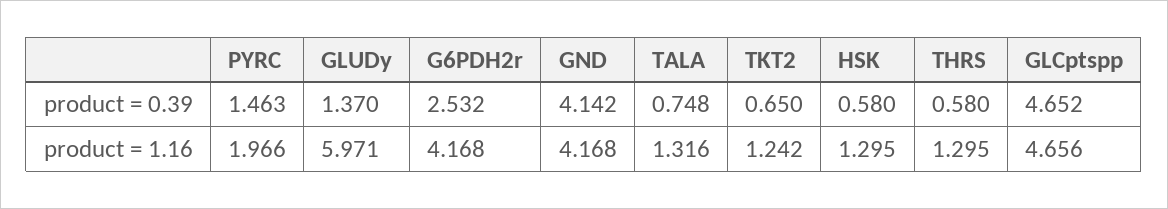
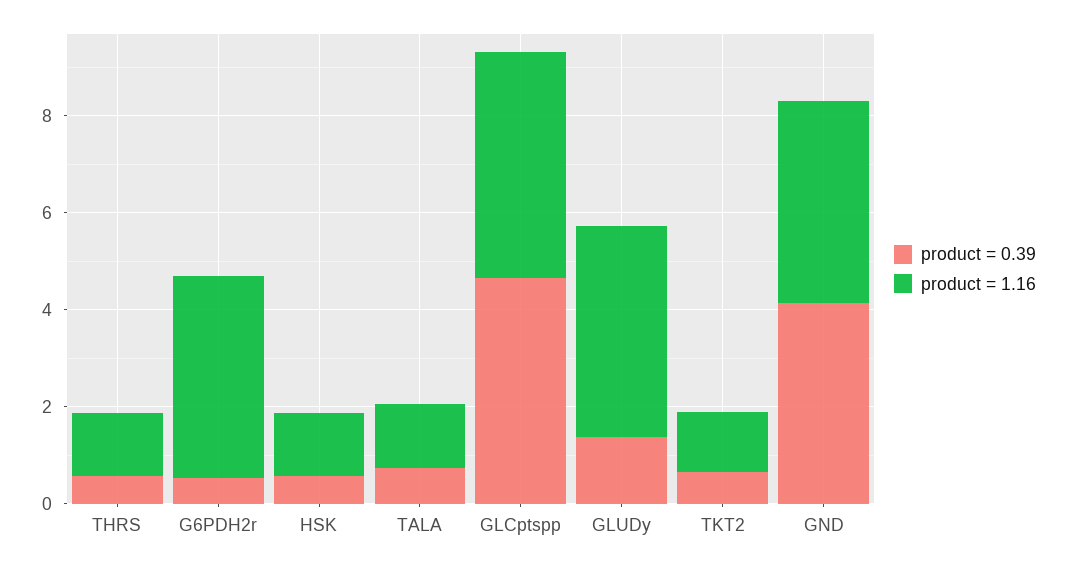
  {
    "product = 0.39": {
-     "PYRC": 1.463,
      "GLUDy": 1.37,
-     "G6PDH2r": 2.532,
+     "G6PDH2r": 0.5,
      "GND": 4.142,
      "TALA": 0.748,
      "TKT2": 0.65,
      "HSK": 0.58,
      "THRS": 0.58,
      "GLCptspp": 4.652
    },
    "product = 1.16": {
-     "PYRC": 1.966,
-     "GLUDy": 5.971,
+     "GLUDy": 4.5,
      "G6PDH2r": 4.168,
      "GND": 4.168,
      "TALA": 1.316,
      "TKT2": 1.242,
      "HSK": 1.295,
      "THRS": 1.295,
      "GLCptspp": 4.656
    }
  }

